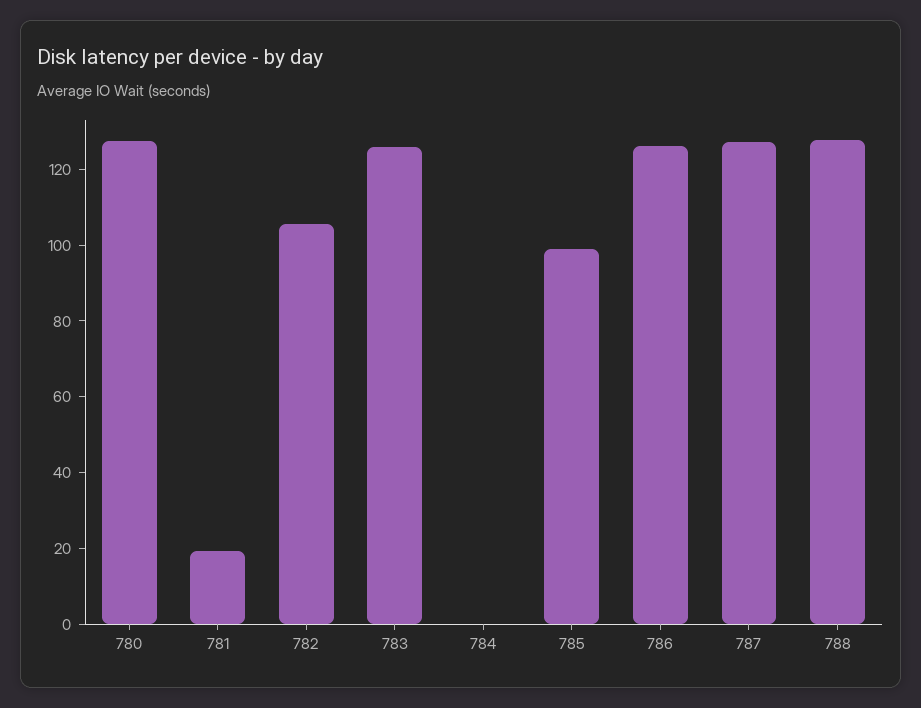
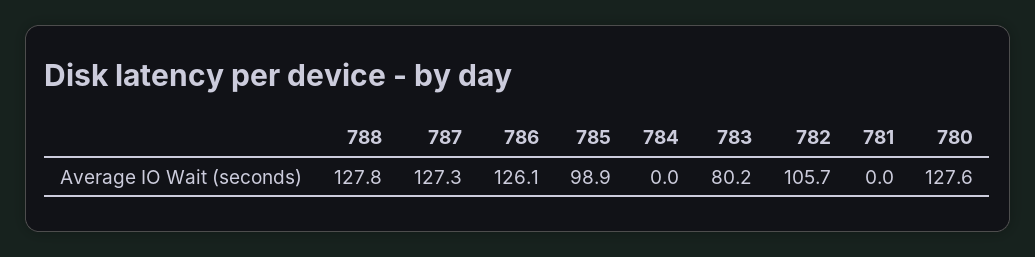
  {
    "780": 127.6,
-   "781": 20,
+   "781": 0,
    "782": 105.7,
-   "783": 125,
+   "783": 80.2,
    "784": 0,
    "785": 98.9,
    "786": 126.1,
    "787": 127.3,
    "788": 127.8
  }

